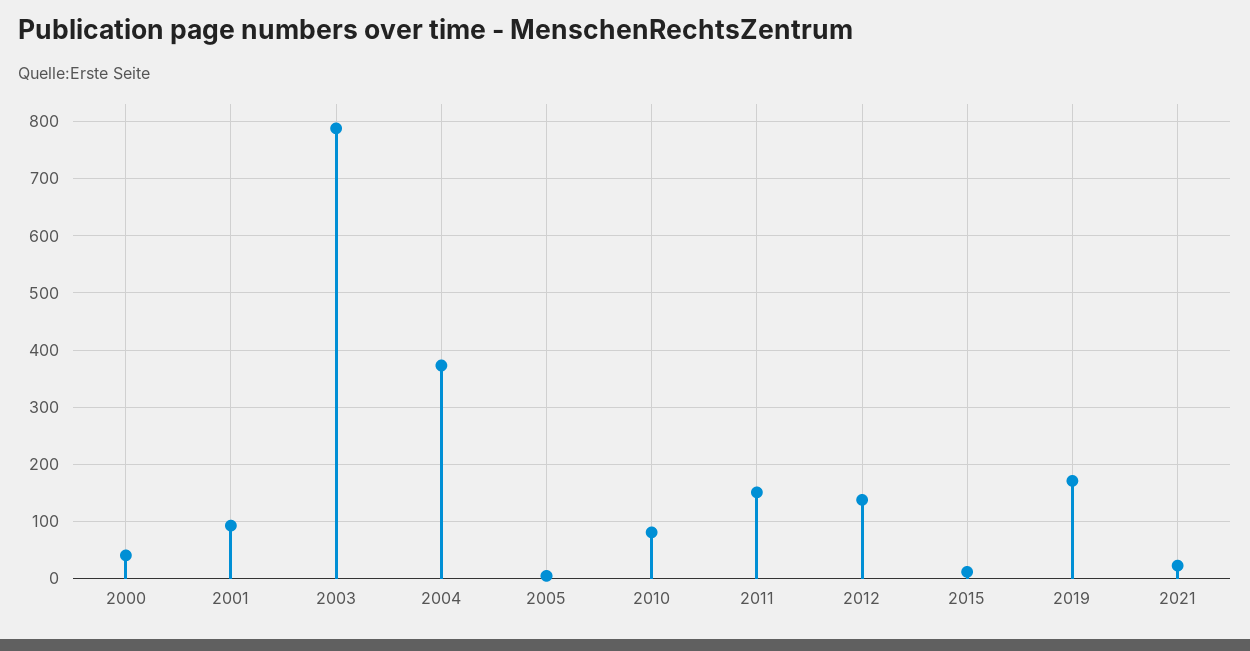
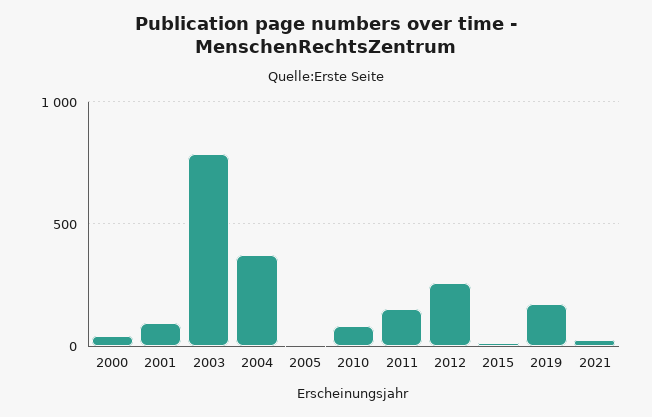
  {
    "2000": 40,
    "2001": 100,
    "2003": 780,
    "2004": 380,
    "2005": 0,
    "2010": 80,
    "2011": 160,
-   "2012": 140,
+   "2012": 250,
    "2015": 20,
    "2019": 180,
    "2021": 20
  }

